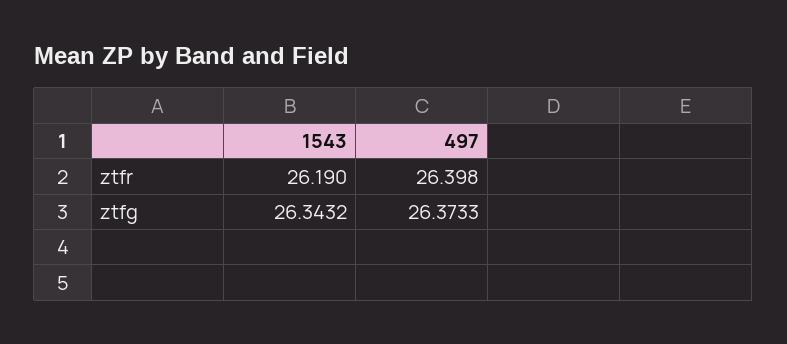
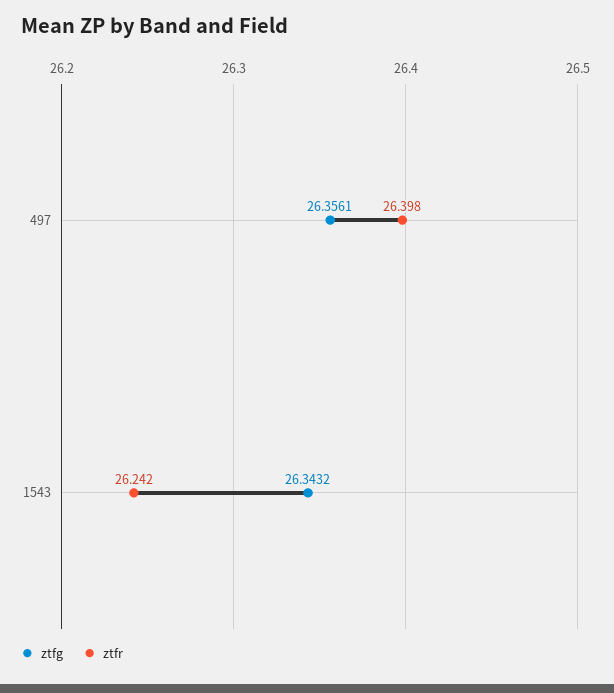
  {
    "ztfr": {
-     "1543": 26.19,
+     "1543": 26.242,
      "497": 26.398
    },
    "ztfg": {
      "1543": 26.3432,
-     "497": 26.3733
+     "497": 26.3561
    }
  }

